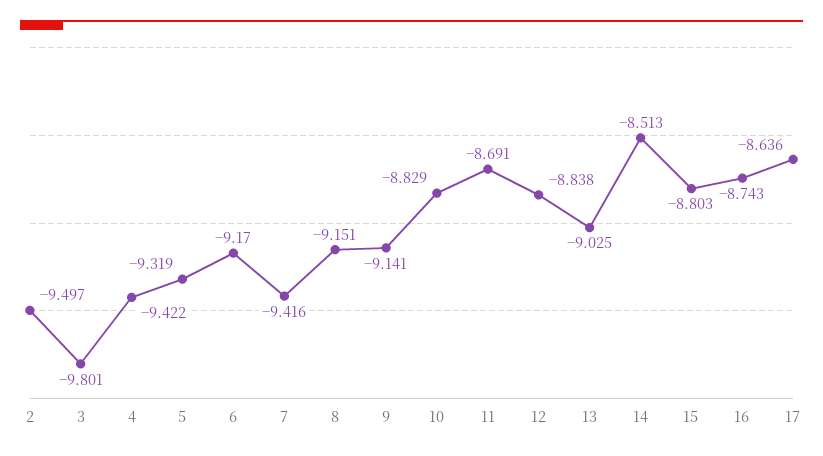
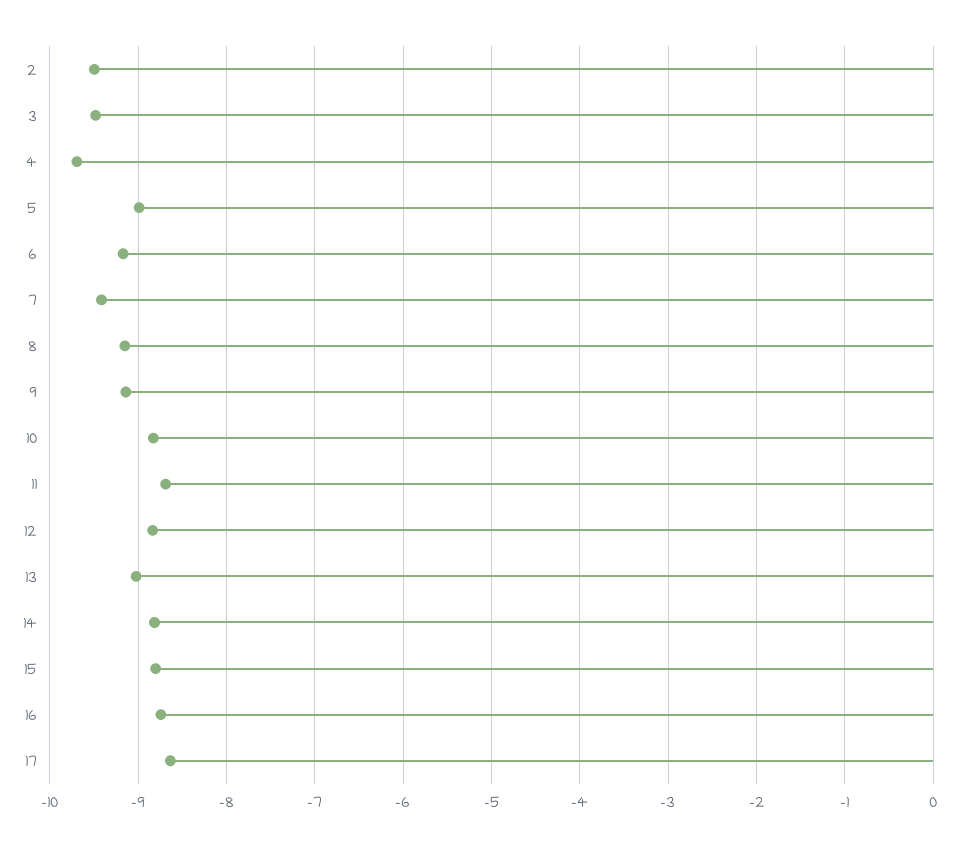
  {
    "2": -9.497,
-   "3": -9.801,
+   "3": -9.5,
-   "4": -9.422,
+   "4": -9.7,
-   "5": -9.319,
+   "5": -9,
    "6": -9.17,
    "7": -9.416,
    "8": -9.151,
    "9": -9.141,
    "10": -8.829,
    "11": -8.691,
    "12": -8.838,
    "13": -9.025,
-   "14": -8.513,
+   "14": -8.8,
    "15": -8.803,
    "16": -8.743,
    "17": -8.636
  }

